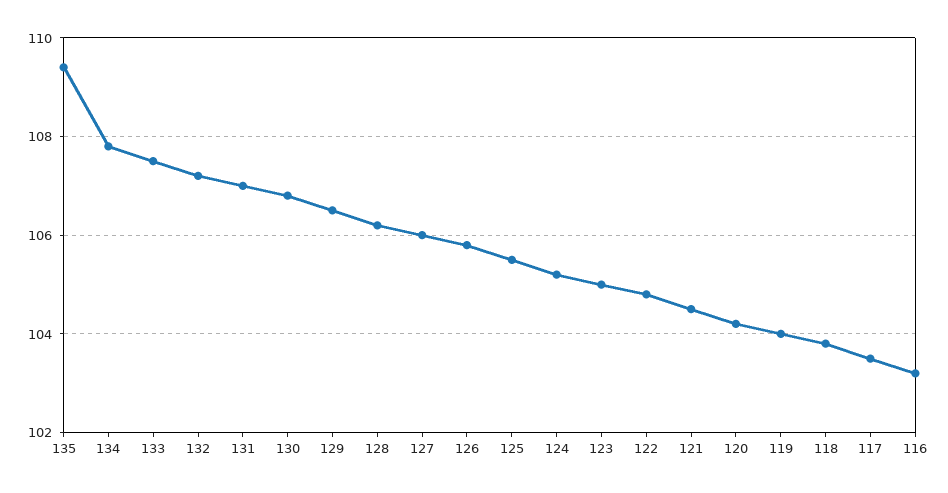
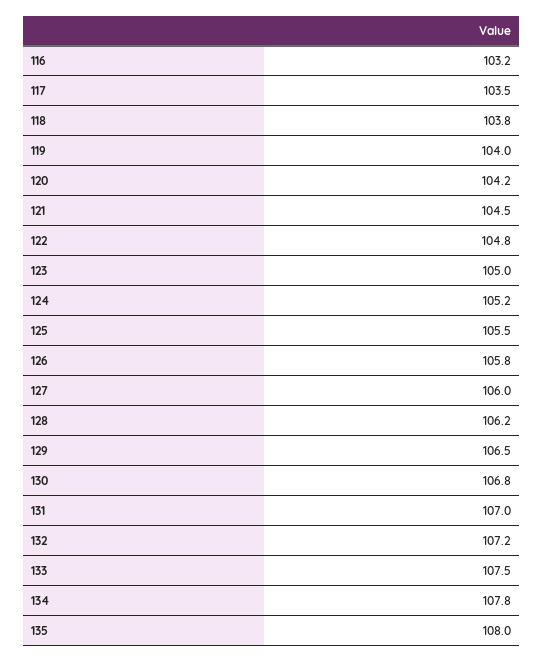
  {
-   "135": 109.5,
+   "135": 108,
    "134": 107.8,
    "133": 107.5,
    "132": 107.2,
    "131": 107,
    "130": 106.8,
    "129": 106.5,
    "128": 106.2,
    "127": 106,
    "126": 105.8,
    "125": 105.5,
    "124": 105.2,
    "123": 105,
    "122": 104.8,
    "121": 104.5,
    "120": 104.2,
    "119": 104,
    "118": 103.8,
    "117": 103.5,
    "116": 103.2
  }

